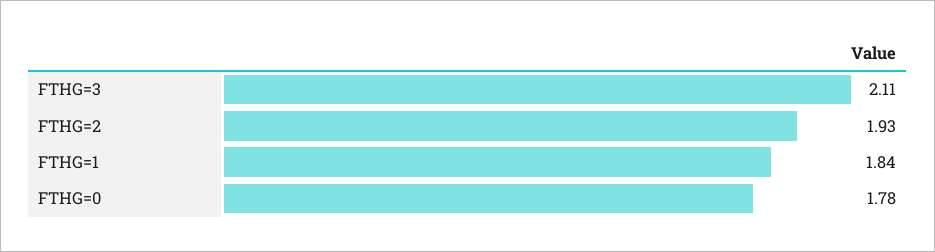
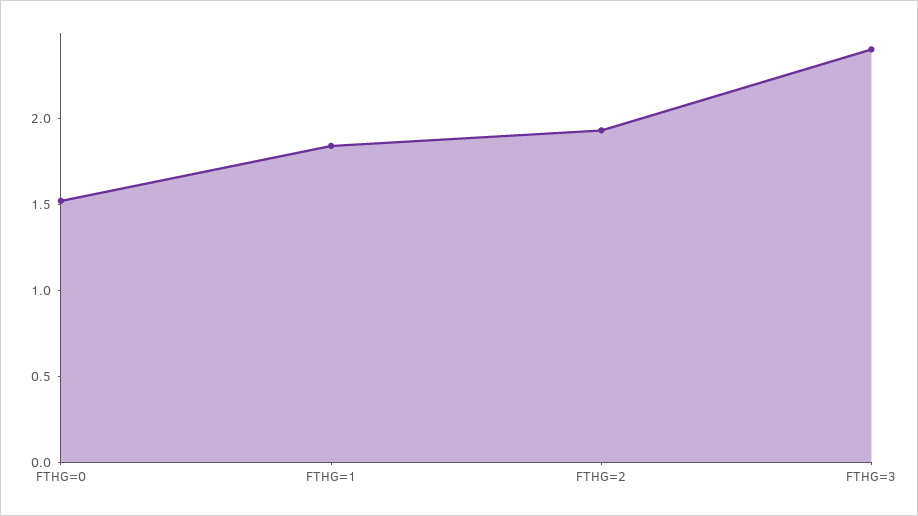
  {
-   "FTHG=3": 2.11,
+   "FTHG=3": 2.4,
    "FTHG=2": 1.93,
    "FTHG=1": 1.84,
-   "FTHG=0": 1.78
+   "FTHG=0": 1.5
  }

